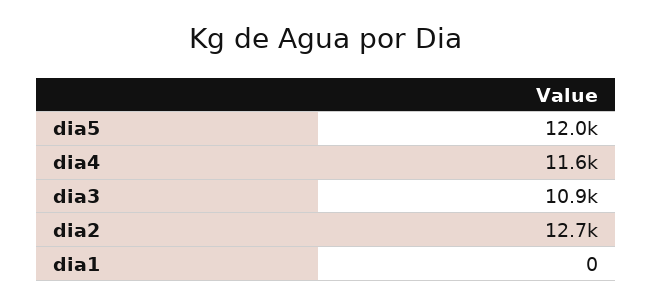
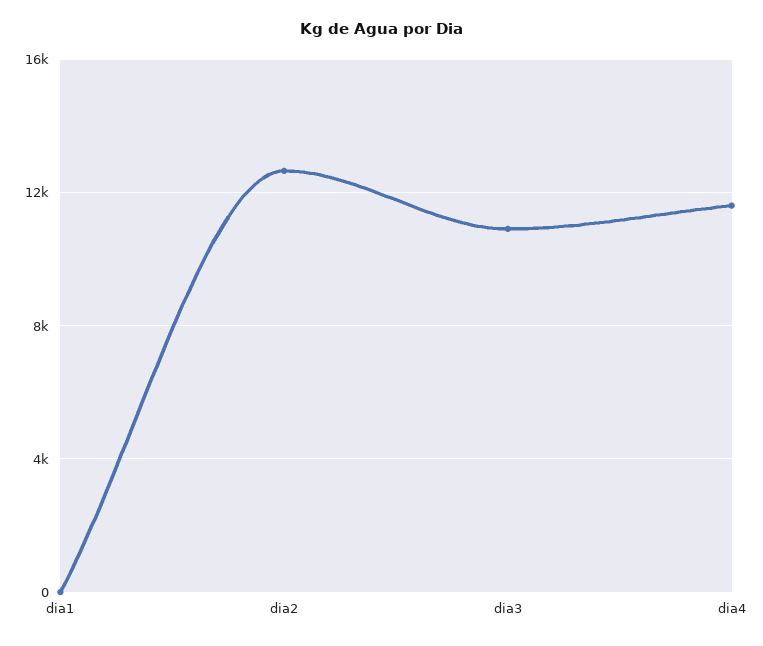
  {
-   "dia5": 12000,
    "dia4": 11600,
    "dia3": 10900,
    "dia2": 12700,
    "dia1": 0
  }

